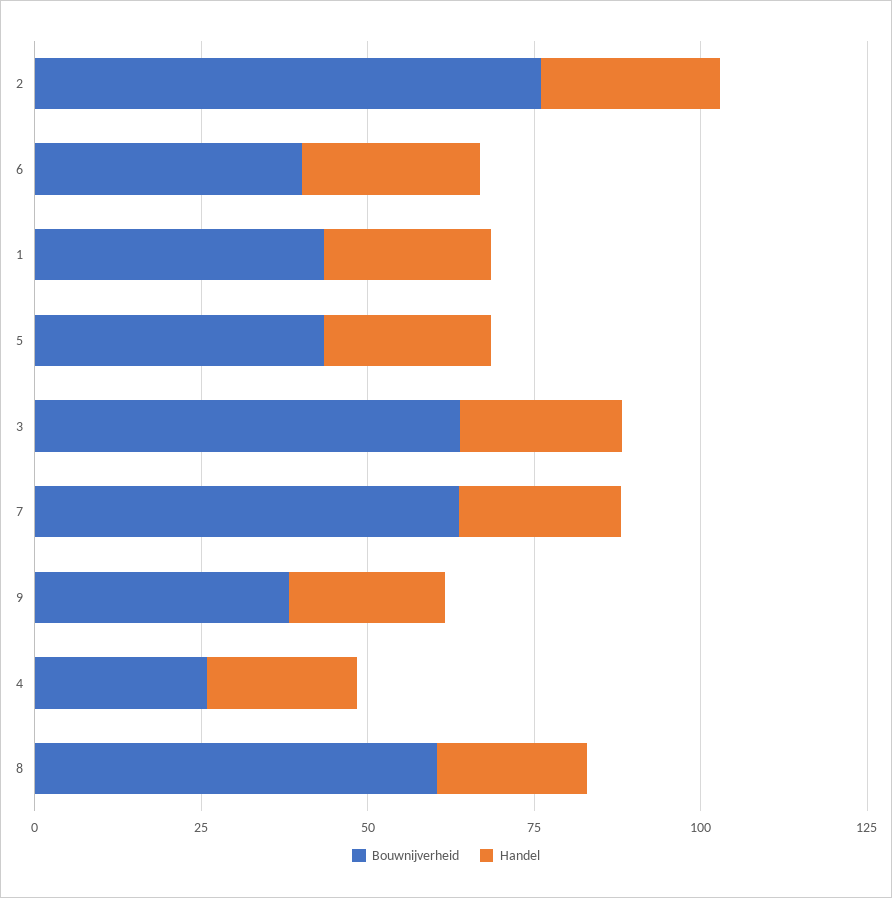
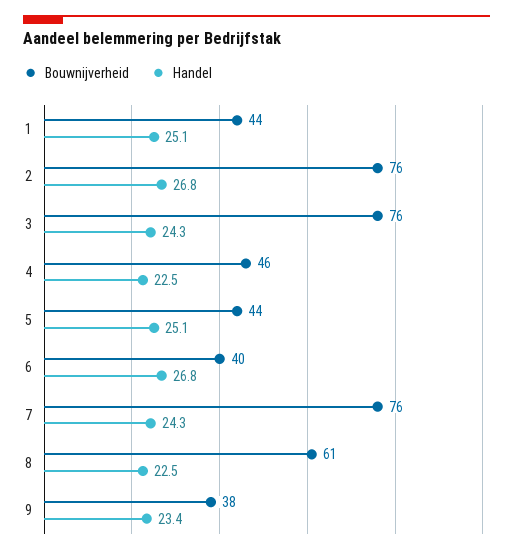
  {
    "Bouwnijverheid": {
      "2": 76,
      "6": 40,
      "1": 44,
      "5": 44,
-     "3": 65,
+     "3": 76,
-     "7": 65,
+     "7": 76,
      "9": 38,
-     "4": 25,
+     "4": 46,
      "8": 61
    },
    "Handel": {
      "2": 26.8,
      "6": 26.8,
      "1": 25.1,
      "5": 25.1,
      "3": 24.3,
      "7": 24.3,
      "9": 23.4,
      "4": 22.5,
      "8": 22.5
    }
  }

